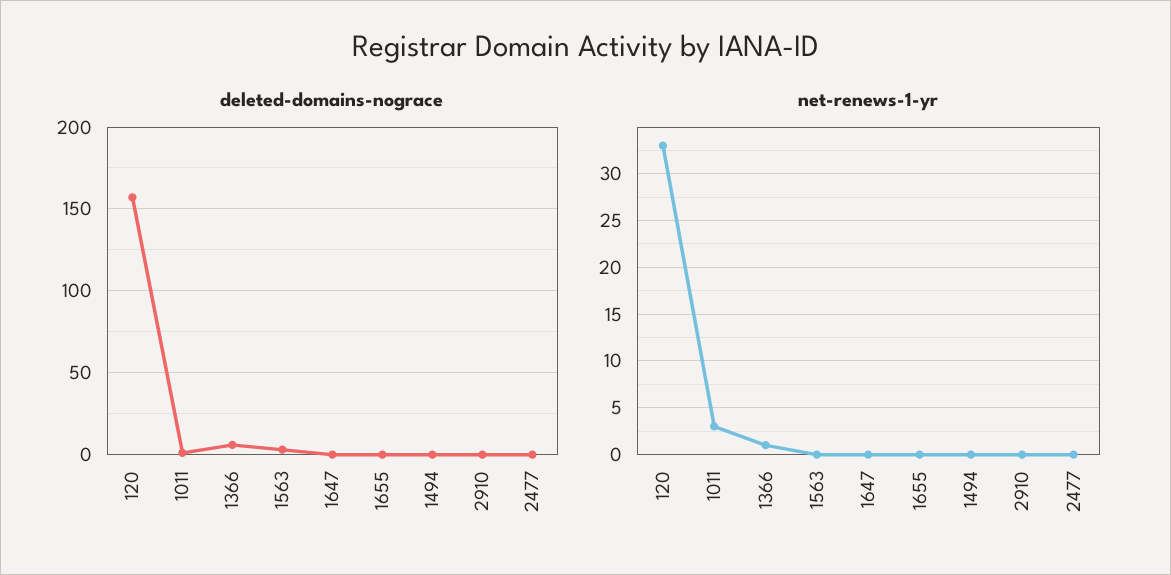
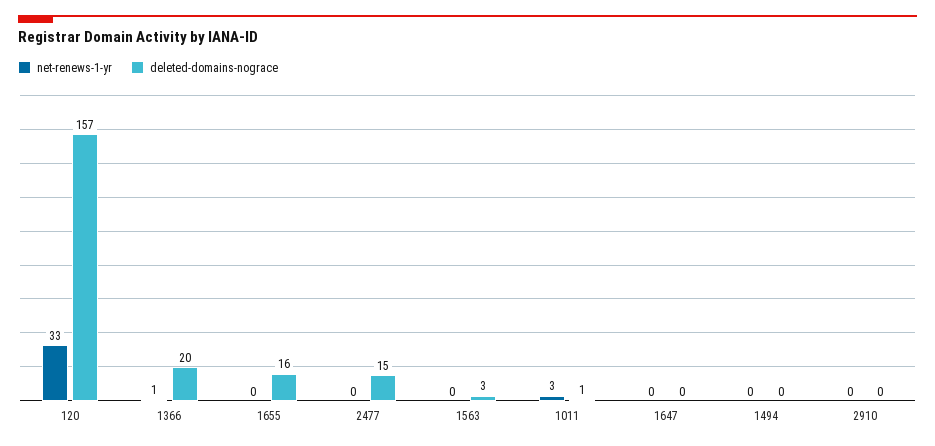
  {
    "deleted-domains-nograce": {
      "120": 157,
      "1011": 1,
-     "1366": 5,
+     "1366": 20,
      "1563": 3,
      "1647": 0,
-     "1655": 0,
+     "1655": 16,
      "1494": 0,
      "2910": 0,
-     "2477": 0
+     "2477": 15
    },
    "net-renews-1-yr": {
      "120": 33,
      "1011": 3,
      "1366": 1,
      "1563": 0,
      "1647": 0,
      "1655": 0,
      "1494": 0,
      "2910": 0,
      "2477": 0
    }
  }

